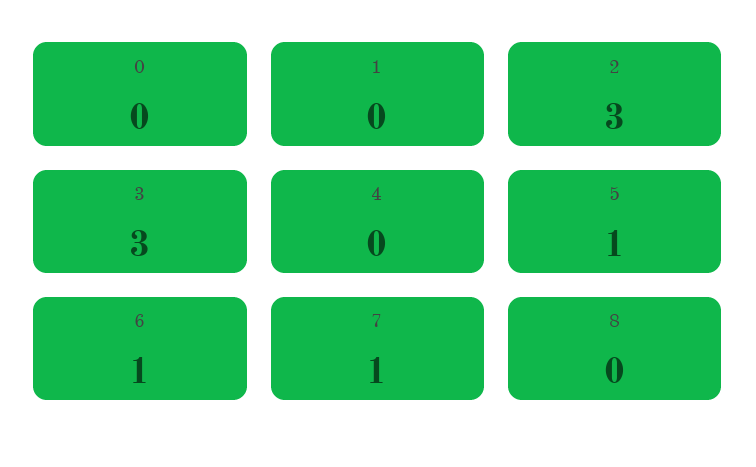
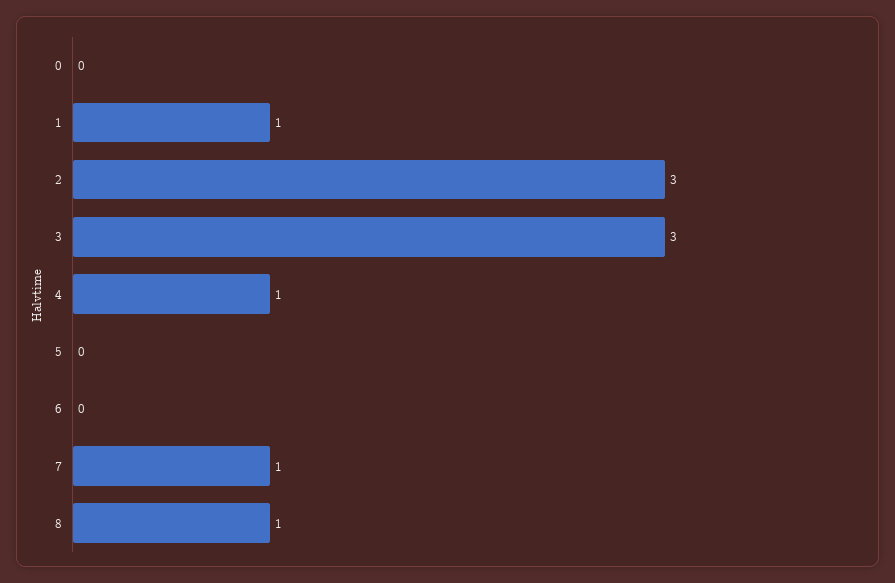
  {
    "0": 0,
-   "1": 0,
+   "1": 1,
    "2": 3,
    "3": 3,
-   "4": 0,
+   "4": 1,
-   "5": 1,
+   "5": 0,
-   "6": 1,
+   "6": 0,
    "7": 1,
-   "8": 0
+   "8": 1
  }

